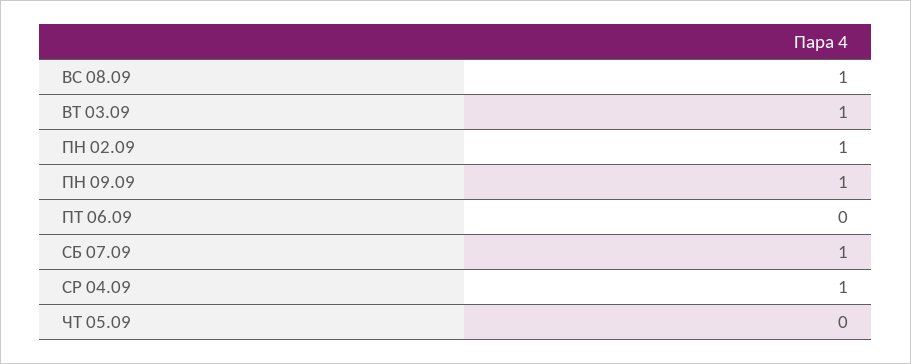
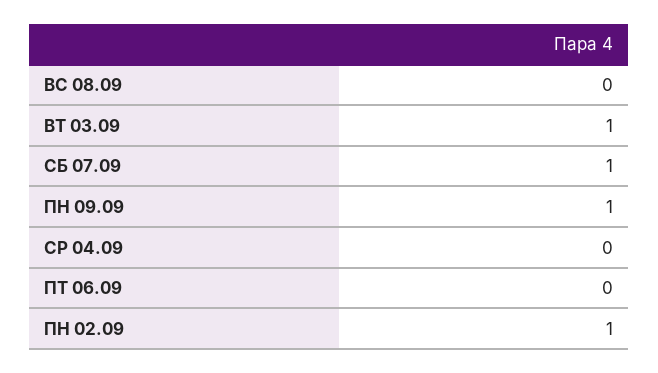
  {
-   "ВС 08.09": 1,
+   "ВС 08.09": 0,
    "ВТ 03.09": 1,
    "ПН 02.09": 1,
    "ПН 09.09": 1,
    "ПТ 06.09": 0,
    "СБ 07.09": 1,
-   "СР 04.09": 1,
+   "СР 04.09": 0
-   "ЧТ 05.09": 0
  }

